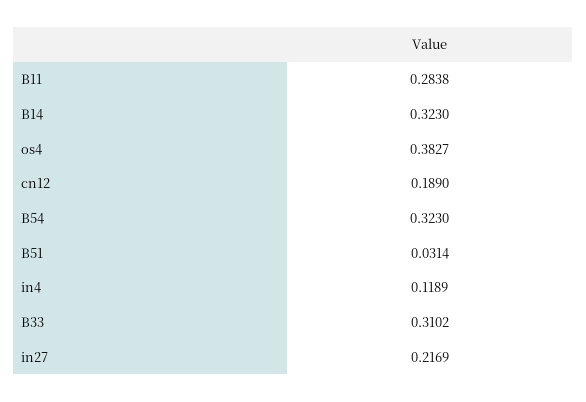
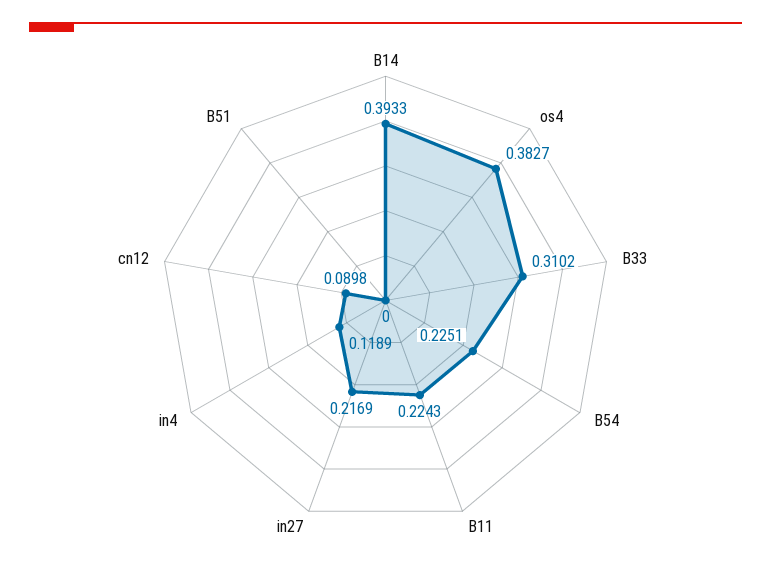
  {
-   "B11": 0.2838,
+   "B11": 0.2243,
-   "B14": 0.323,
+   "B14": 0.3933,
    "os4": 0.3827,
-   "cn12": 0.189,
+   "cn12": 0.0898,
-   "B54": 0.323,
+   "B54": 0.2251,
-   "B51": 0.0314,
+   "B51": 0,
    "in4": 0.1189,
    "B33": 0.3102,
    "in27": 0.2169
  }

